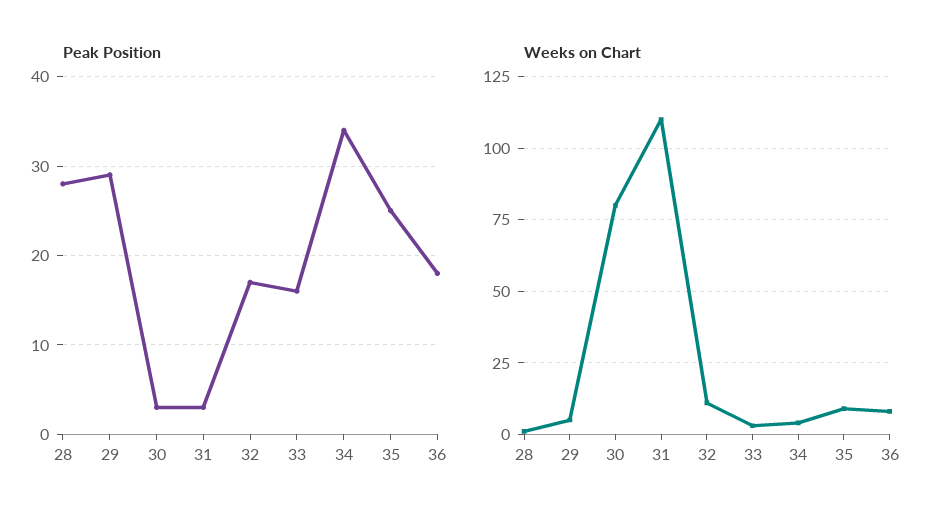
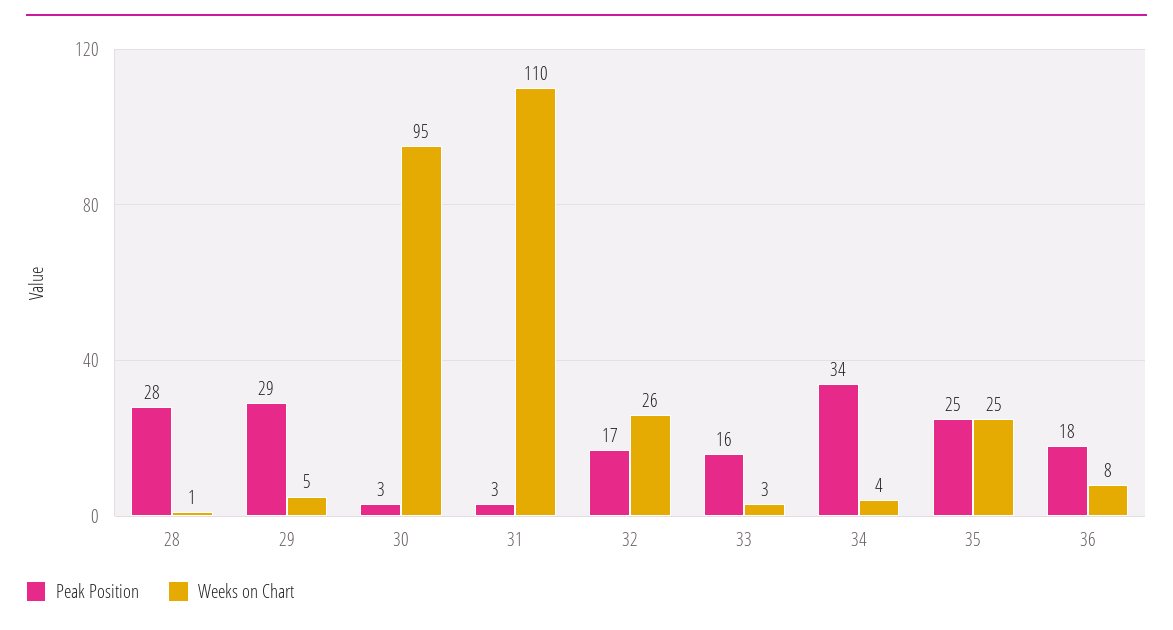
  {
    "Peak Position": {
      "28": 28,
      "29": 29,
      "30": 3,
      "31": 3,
      "32": 17,
      "33": 16,
      "34": 34,
      "35": 25,
      "36": 18
    },
    "Weeks on Chart": {
      "28": 1,
      "29": 5,
-     "30": 80,
+     "30": 95,
      "31": 110,
-     "32": 10,
+     "32": 26,
      "33": 3,
      "34": 4,
-     "35": 10,
+     "35": 25,
      "36": 8
    }
  }

